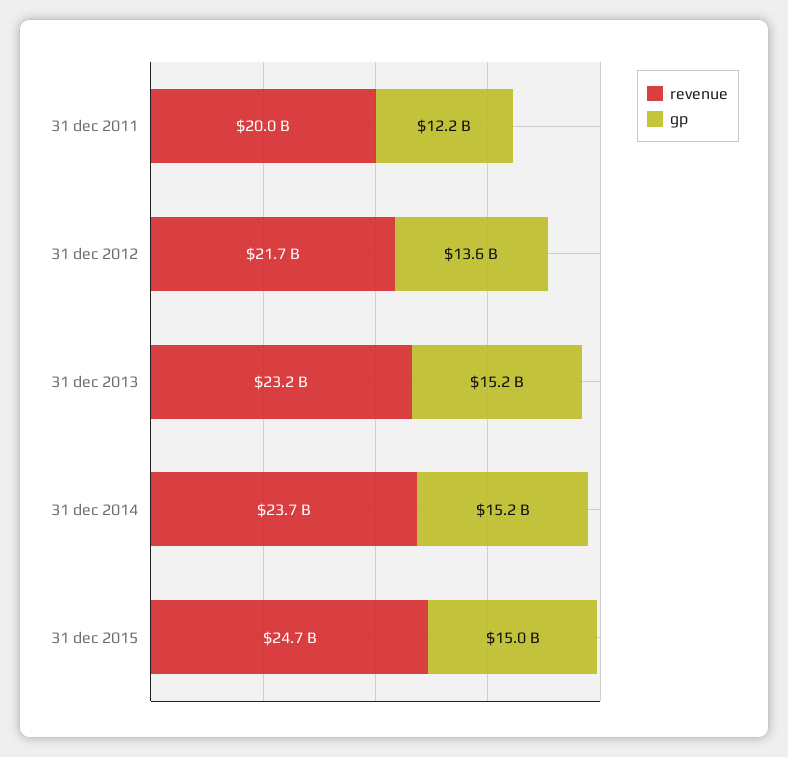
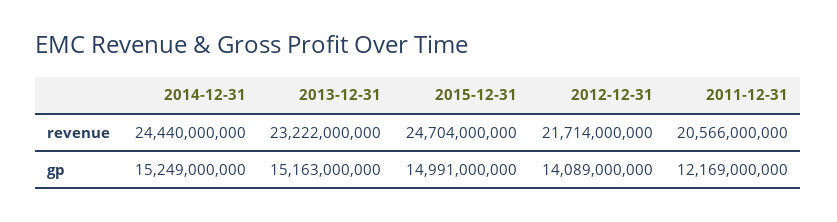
  {
    "revenue": {
-     "31 dec 2011": 20000000000,
+     "31 dec 2011": 20566000000,
      "31 dec 2012": 21714000000,
      "31 dec 2013": 23222000000,
-     "31 dec 2014": 23700000000,
+     "31 dec 2014": 24440000000,
      "31 dec 2015": 24704000000
    },
    "gp": {
      "31 dec 2011": 12169000000,
-     "31 dec 2012": 13600000000,
+     "31 dec 2012": 14089000000,
      "31 dec 2013": 15163000000,
      "31 dec 2014": 15249000000,
      "31 dec 2015": 14991000000
    }
  }

